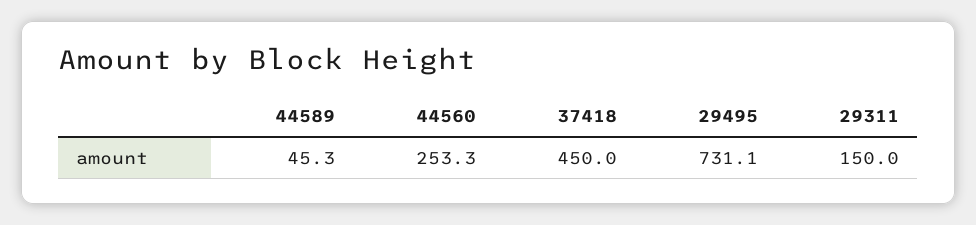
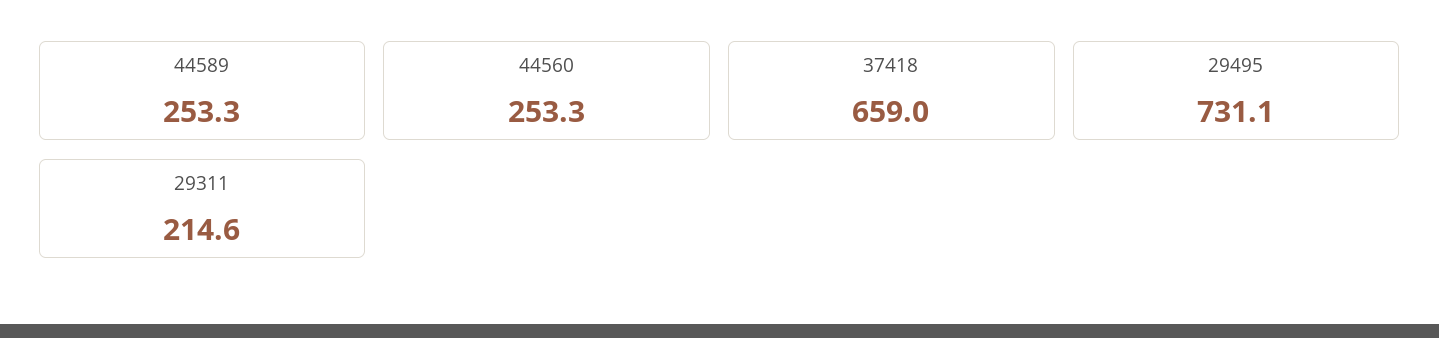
  {
-   "44589": 45.3,
+   "44589": 253.3,
    "44560": 253.3,
-   "37418": 450,
+   "37418": 659,
    "29495": 731.1,
-   "29311": 150
+   "29311": 214.6
  }

